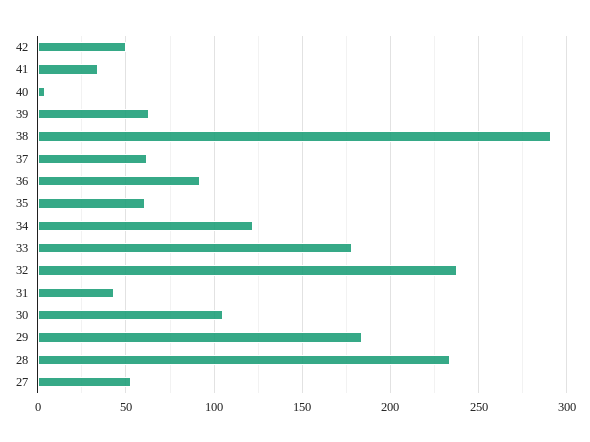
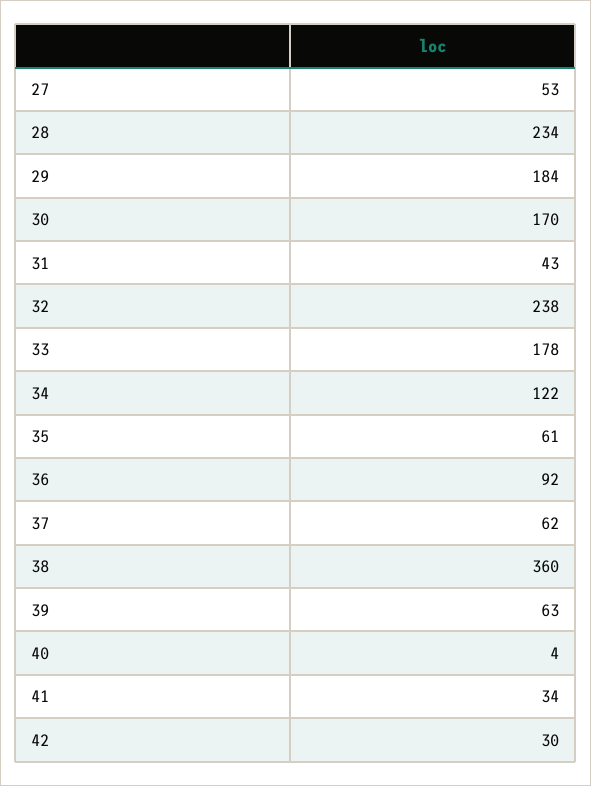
  {
-   "42": 50,
+   "42": 30,
    "41": 34,
    "40": 4,
    "39": 63,
-   "38": 290,
+   "38": 360,
    "37": 62,
    "36": 92,
    "35": 61,
    "34": 122,
    "33": 178,
    "32": 238,
    "31": 43,
-   "30": 105,
+   "30": 170,
    "29": 184,
    "28": 234,
    "27": 53
  }

